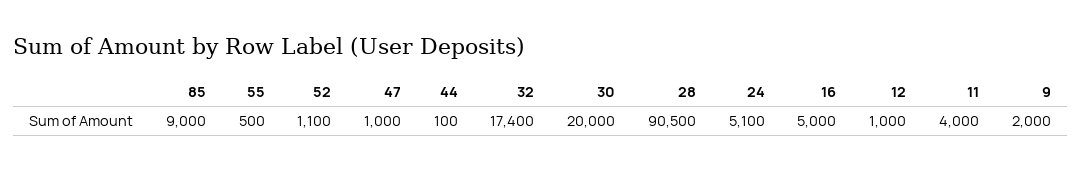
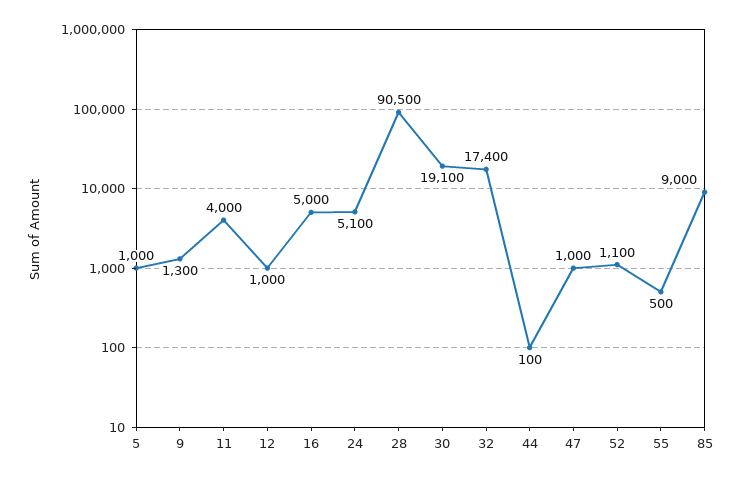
  {
    "85": 9000,
    "55": 500,
    "52": 1100,
    "47": 1000,
    "44": 100,
    "32": 17400,
-   "30": 20000,
+   "30": 19100,
    "28": 90500,
    "24": 5100,
    "16": 5000,
    "12": 1000,
    "11": 4000,
-   "9": 2000
+   "9": 1300,
+   "5": 1000
  }

